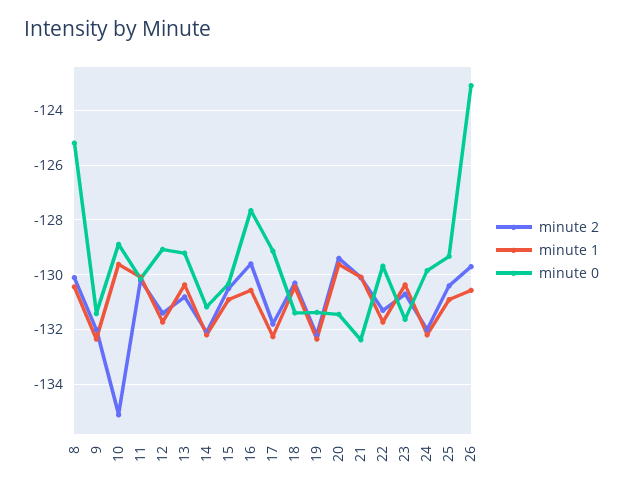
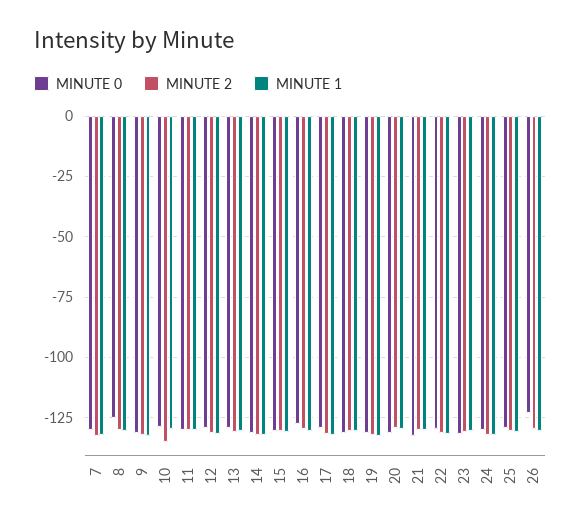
  {
    "minute 2": {
      "8": -130,
      "9": -132,
      "10": -135,
      "11": -130.25,
      "12": -131.5,
      "13": -130.75,
      "14": -132,
      "15": -130.5,
      "16": -129.5,
      "17": -131.75,
      "18": -130.25,
      "19": -132.25,
      "20": -129.5,
      "21": -130,
      "22": -131.25,
      "23": -130.75,
      "24": -132,
      "25": -130.5,
-     "26": -129.75
+     "26": -129.75,
+     "7": -132.5
    },
    "minute 1": {
      "8": -130.5,
      "9": -132.25,
      "10": -129.5,
      "11": -130,
      "12": -131.75,
      "13": -130.25,
      "14": -132.25,
      "15": -131,
      "16": -130.5,
      "17": -132.25,
      "18": -130.5,
      "19": -132.25,
      "20": -129.5,
      "21": -130,
      "22": -131.75,
      "23": -130.25,
      "24": -132.25,
      "25": -131,
-     "26": -130.5
+     "26": -130.5,
+     "7": -132.5
    },
    "minute 0": {
      "8": -125.25,
      "9": -131.5,
      "10": -129,
      "11": -130.25,
      "12": -129,
      "13": -129.25,
      "14": -131.25,
      "15": -130.25,
      "16": -127.75,
      "17": -129.25,
      "18": -131.5,
      "19": -131.25,
      "20": -131.5,
      "21": -132.25,
      "22": -129.75,
      "23": -131.5,
      "24": -129.75,
      "25": -129.25,
-     "26": -123
+     "26": -123,
+     "7": -130
    }
  }

